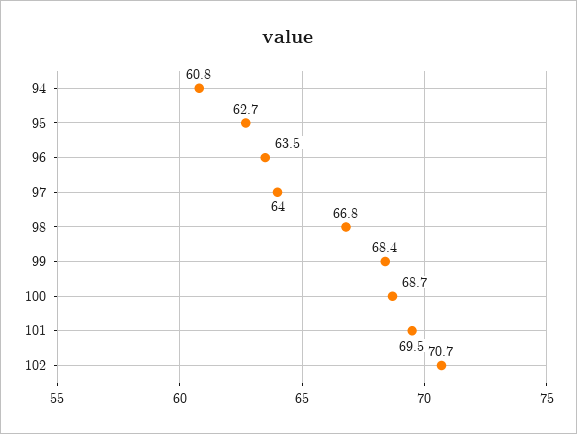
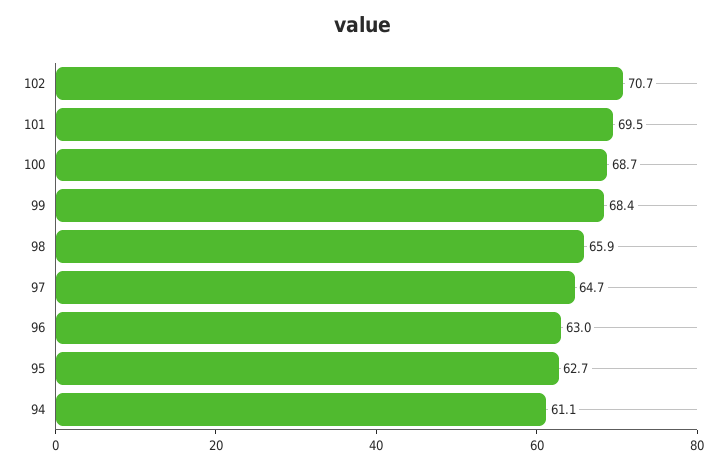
  {
-   "94": 60.8,
+   "94": 61.1,
    "95": 62.7,
-   "96": 63.5,
+   "96": 63,
-   "97": 64,
+   "97": 64.7,
-   "98": 66.8,
+   "98": 65.9,
    "99": 68.4,
    "100": 68.7,
    "101": 69.5,
    "102": 70.7
  }

